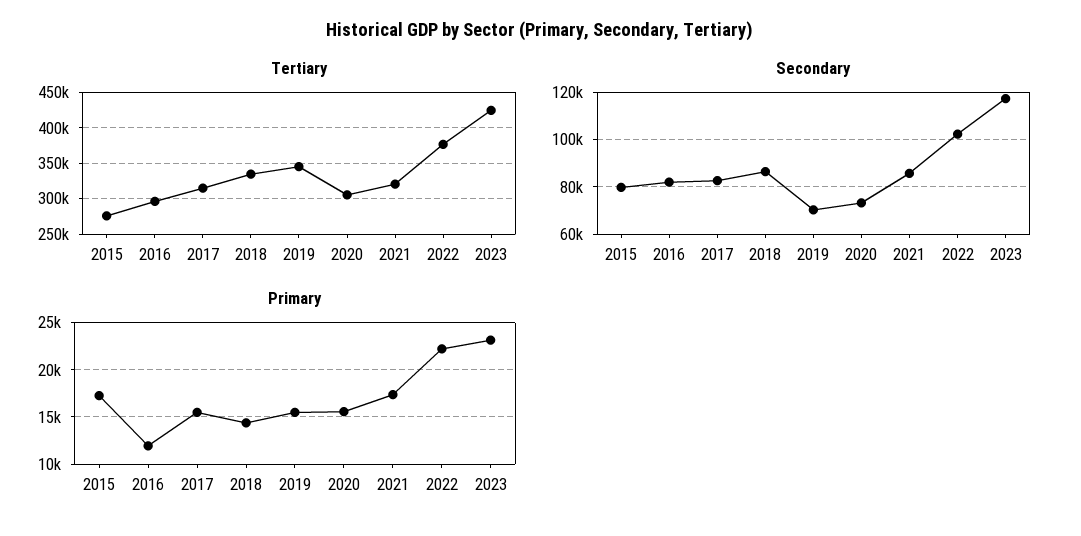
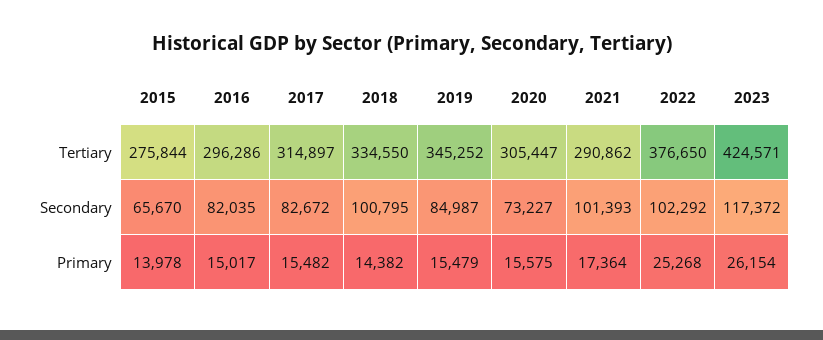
  {
    "Tertiary": {
      "2015": 275844,
      "2016": 296286,
      "2017": 314897,
      "2018": 334550,
      "2019": 345252,
      "2020": 305447,
-     "2021": 320000,
+     "2021": 290862,
      "2022": 376650,
      "2023": 424571
    },
    "Secondary": {
-     "2015": 80000,
+     "2015": 65670,
      "2016": 82035,
      "2017": 82672,
-     "2018": 85000,
+     "2018": 100795,
-     "2019": 70000,
+     "2019": 84987,
      "2020": 73227,
-     "2021": 85000,
+     "2021": 101393,
      "2022": 102292,
      "2023": 117372
    },
    "Primary": {
-     "2015": 17000,
+     "2015": 13978,
-     "2016": 12000,
+     "2016": 15017,
      "2017": 15482,
      "2018": 14382,
      "2019": 15479,
      "2020": 15575,
      "2021": 17364,
-     "2022": 22000,
+     "2022": 25268,
-     "2023": 23000
+     "2023": 26154
    }
  }

